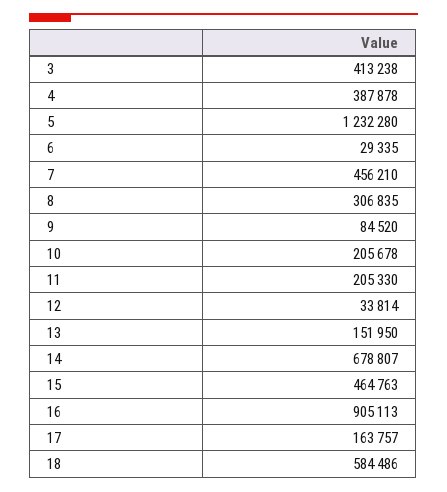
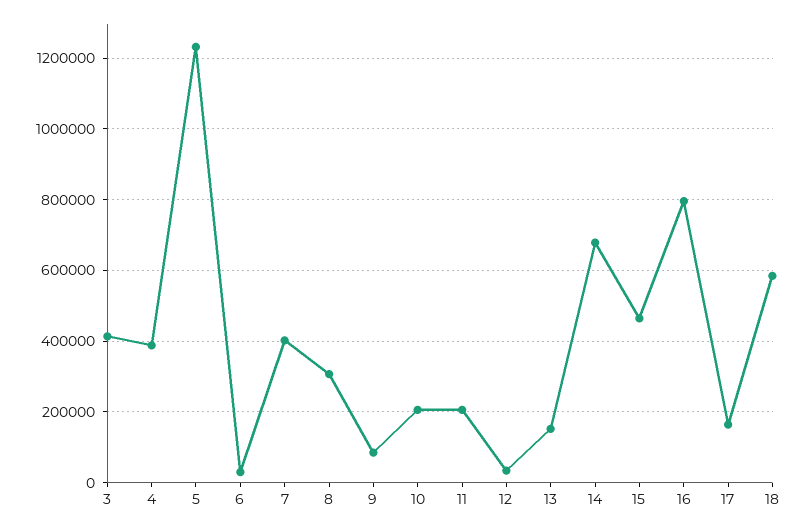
  {
    "3": 413238,
    "4": 387878,
    "5": 1232280,
    "6": 29335,
-   "7": 456210,
+   "7": 400000,
    "8": 306835,
    "9": 84520,
    "10": 205678,
    "11": 205330,
    "12": 33814,
    "13": 151950,
    "14": 678807,
    "15": 464763,
-   "16": 905113,
+   "16": 800000,
    "17": 163757,
    "18": 584486
  }

